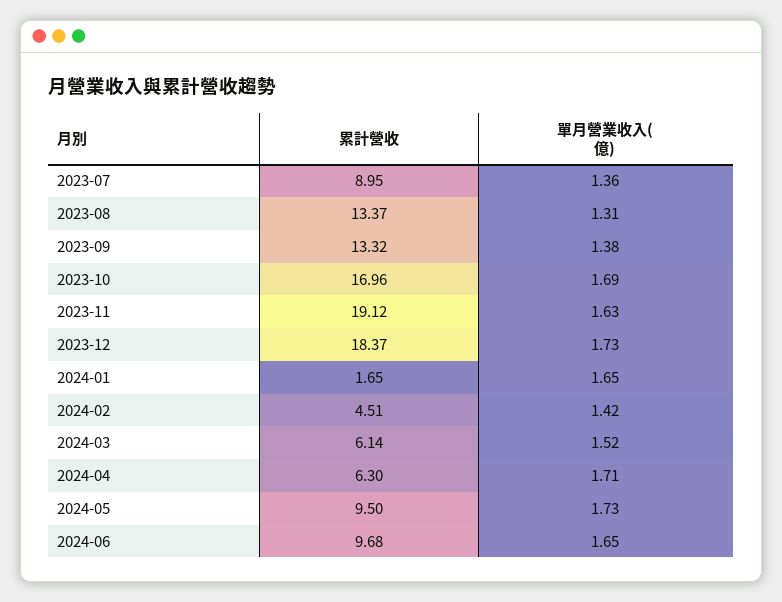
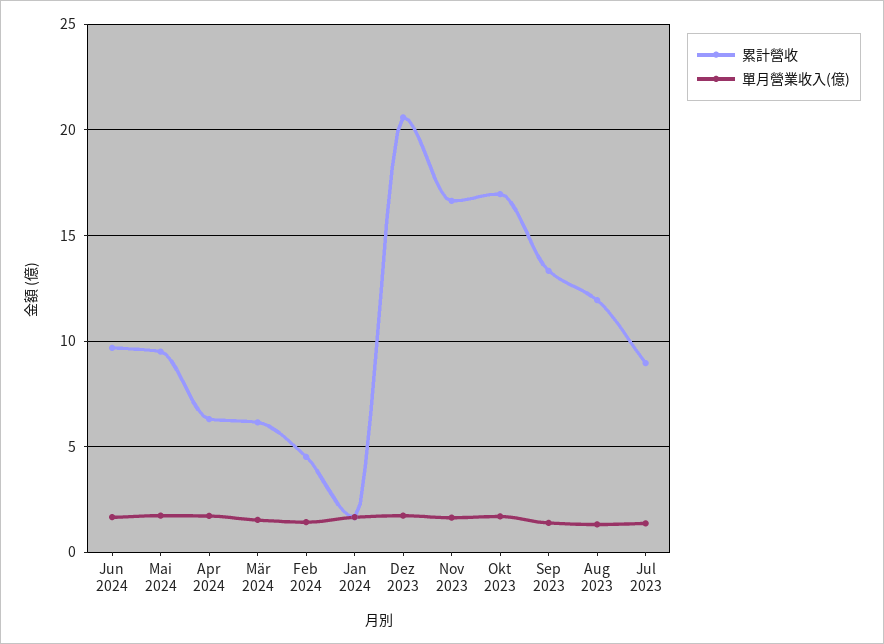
  {
    "累計營收": {
      "2023-07": 8.95,
-     "2023-08": 13.37,
+     "2023-08": 12,
      "2023-09": 13.32,
      "2023-10": 16.96,
-     "2023-11": 19.12,
+     "2023-11": 16.5,
-     "2023-12": 18.37,
+     "2023-12": 20.5,
      "2024-01": 1.65,
      "2024-02": 4.51,
      "2024-03": 6.14,
      "2024-04": 6.3,
      "2024-05": 9.5,
      "2024-06": 9.68
    },
    "單月營業收入(億)": {
      "2023-07": 1.36,
      "2023-08": 1.31,
      "2023-09": 1.38,
      "2023-10": 1.69,
      "2023-11": 1.63,
      "2023-12": 1.73,
      "2024-01": 1.65,
      "2024-02": 1.42,
      "2024-03": 1.52,
      "2024-04": 1.71,
      "2024-05": 1.73,
      "2024-06": 1.65
    }
  }

